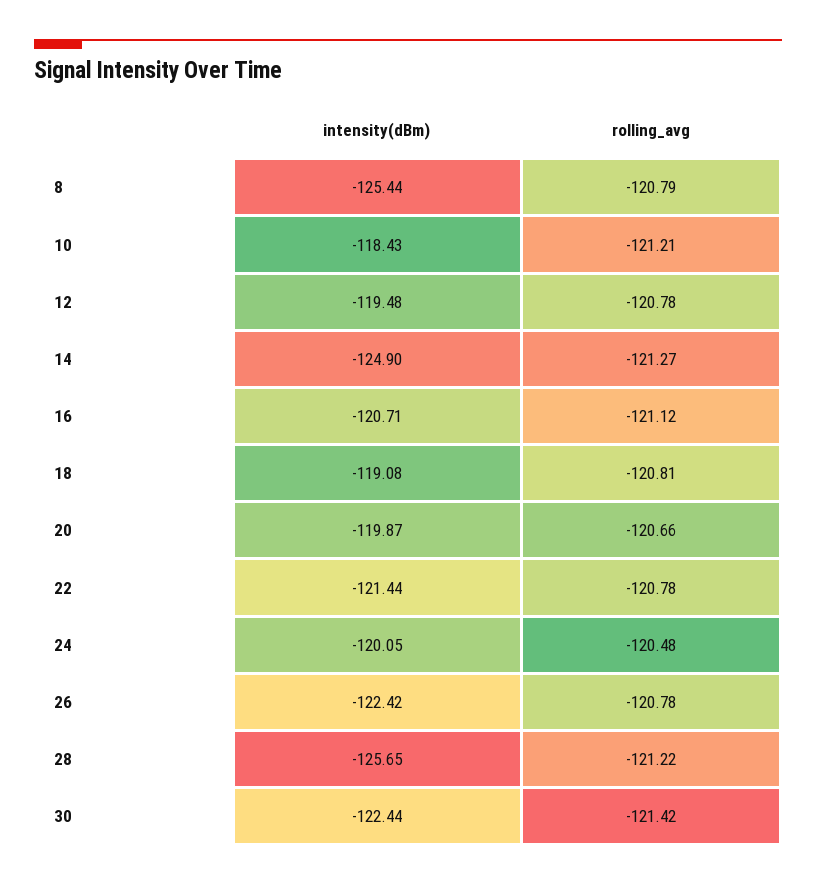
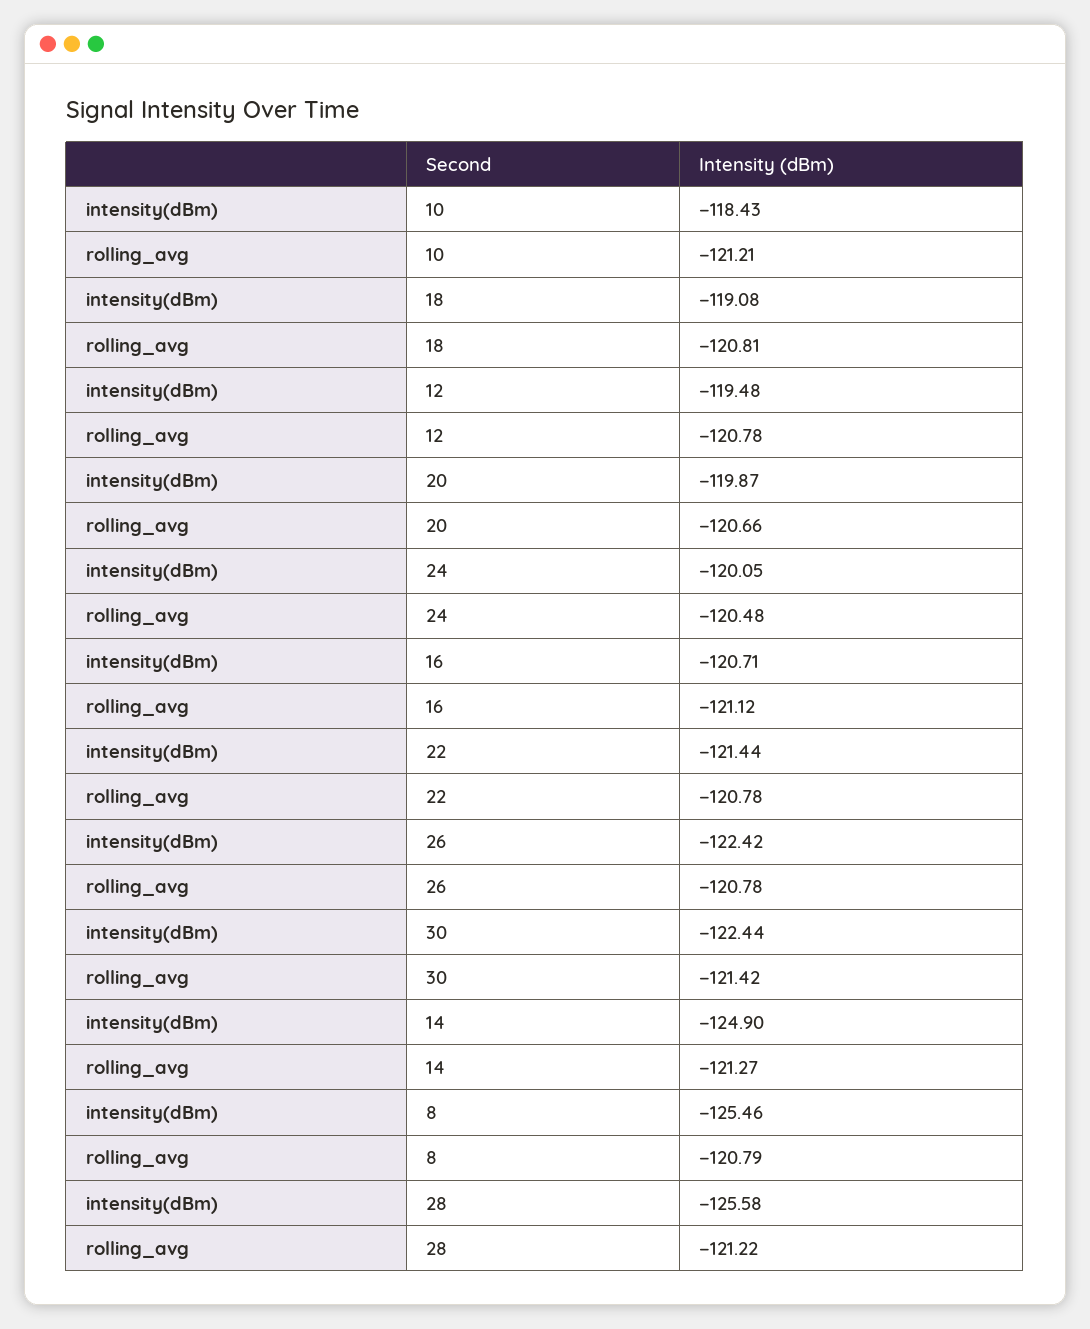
  {
    "intensity(dBm)": {
-     "8": -125.44,
+     "8": -125.46,
      "10": -118.43,
      "12": -119.48,
      "14": -124.9,
      "16": -120.71,
      "18": -119.08,
      "20": -119.87,
      "22": -121.44,
      "24": -120.05,
      "26": -122.42,
-     "28": -125.65,
+     "28": -125.58,
      "30": -122.44
    },
    "rolling_avg": {
      "8": -120.79,
      "10": -121.21,
      "12": -120.78,
      "14": -121.27,
      "16": -121.12,
      "18": -120.81,
      "20": -120.66,
      "22": -120.78,
      "24": -120.48,
      "26": -120.78,
      "28": -121.22,
      "30": -121.42
    }
  }

